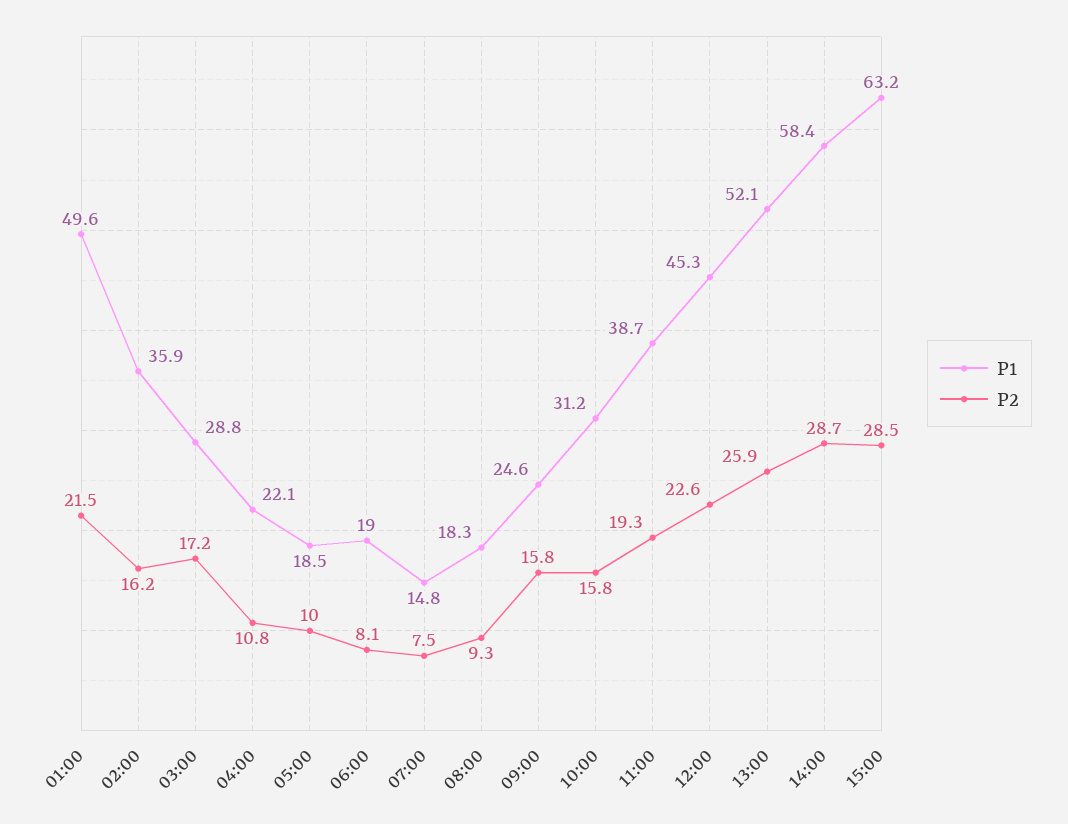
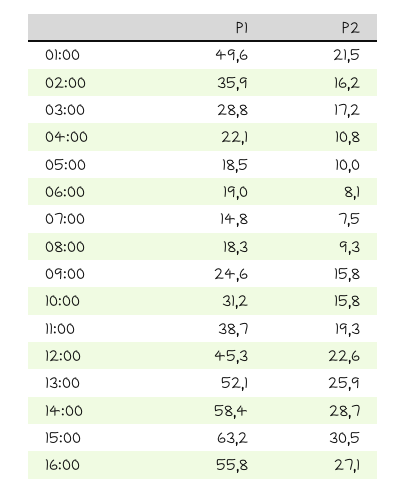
  {
    "P1": {
      "01:00": 49.6,
      "02:00": 35.9,
      "03:00": 28.8,
      "04:00": 22.1,
      "05:00": 18.5,
      "06:00": 19,
      "07:00": 14.8,
      "08:00": 18.3,
      "09:00": 24.6,
      "10:00": 31.2,
      "11:00": 38.7,
      "12:00": 45.3,
      "13:00": 52.1,
      "14:00": 58.4,
-     "15:00": 63.2
+     "15:00": 63.2,
+     "16:00": 55.8
    },
    "P2": {
      "01:00": 21.5,
      "02:00": 16.2,
      "03:00": 17.2,
      "04:00": 10.8,
      "05:00": 10,
      "06:00": 8.1,
      "07:00": 7.5,
      "08:00": 9.3,
      "09:00": 15.8,
      "10:00": 15.8,
      "11:00": 19.3,
      "12:00": 22.6,
      "13:00": 25.9,
      "14:00": 28.7,
-     "15:00": 28.5
+     "15:00": 30.5,
+     "16:00": 27.1
    }
  }

